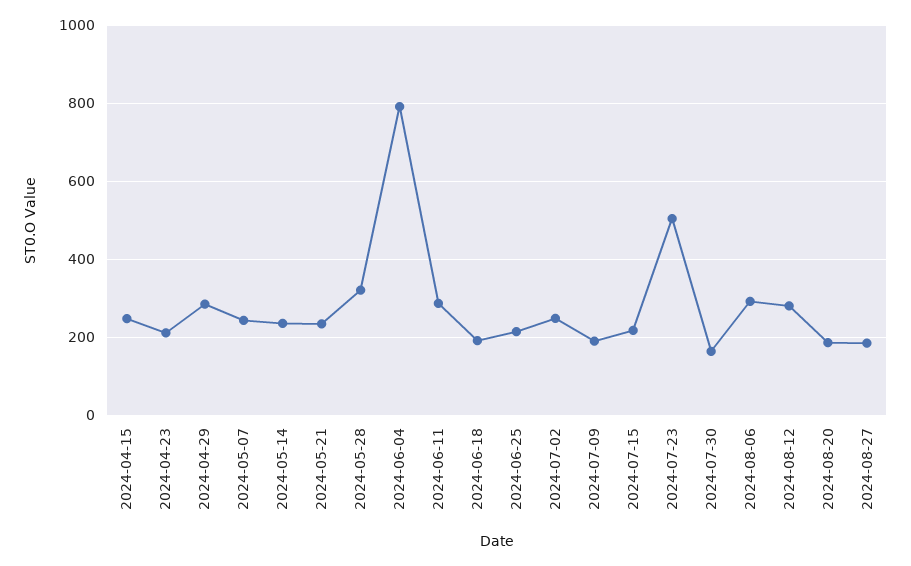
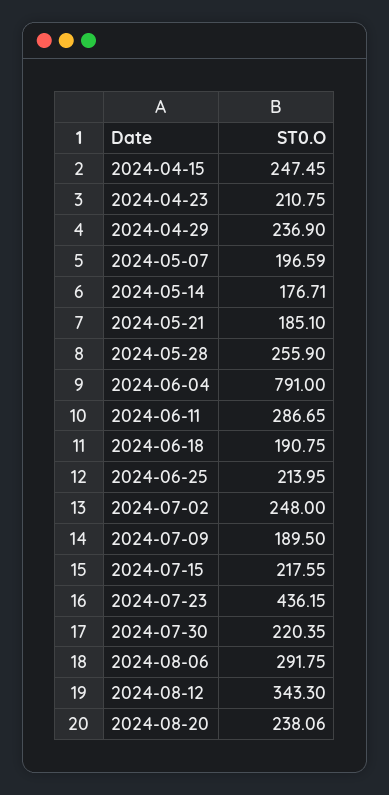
  {
    "2024-04-15": 247.45,
    "2024-04-23": 210.75,
-   "2024-04-29": 280,
+   "2024-04-29": 236.9,
-   "2024-05-07": 240,
+   "2024-05-07": 196.59,
-   "2024-05-14": 240,
+   "2024-05-14": 176.71,
-   "2024-05-21": 240,
+   "2024-05-21": 185.1,
-   "2024-05-28": 320,
+   "2024-05-28": 255.9,
    "2024-06-04": 791,
    "2024-06-11": 286.65,
    "2024-06-18": 190.75,
    "2024-06-25": 213.95,
    "2024-07-02": 248,
    "2024-07-09": 189.5,
    "2024-07-15": 217.55,
-   "2024-07-23": 500,
+   "2024-07-23": 436.15,
-   "2024-07-30": 160,
+   "2024-07-30": 220.35,
    "2024-08-06": 291.75,
-   "2024-08-12": 280,
+   "2024-08-12": 343.3,
-   "2024-08-20": 180,
+   "2024-08-20": 238.06
-   "2024-08-27": 180
  }

